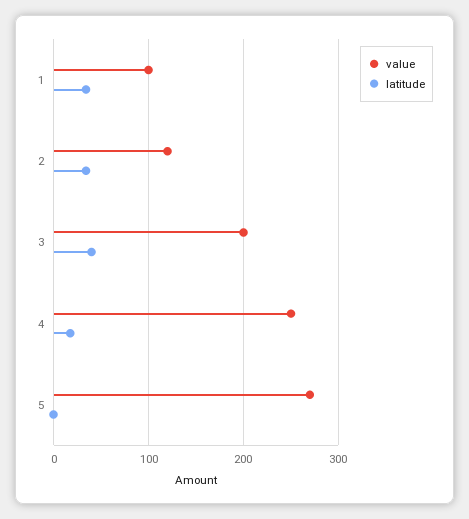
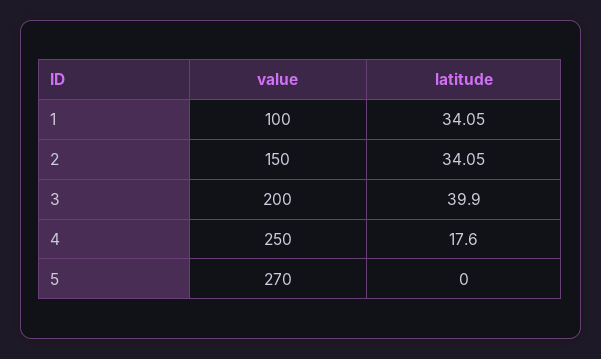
  {
    "value": {
      "1": 100,
-     "2": 120,
+     "2": 150,
      "3": 200,
      "4": 250,
      "5": 270
    },
    "latitude": {
      "1": 34.05,
      "2": 34.05,
      "3": 39.9,
      "4": 17.6,
      "5": 0
    }
  }

